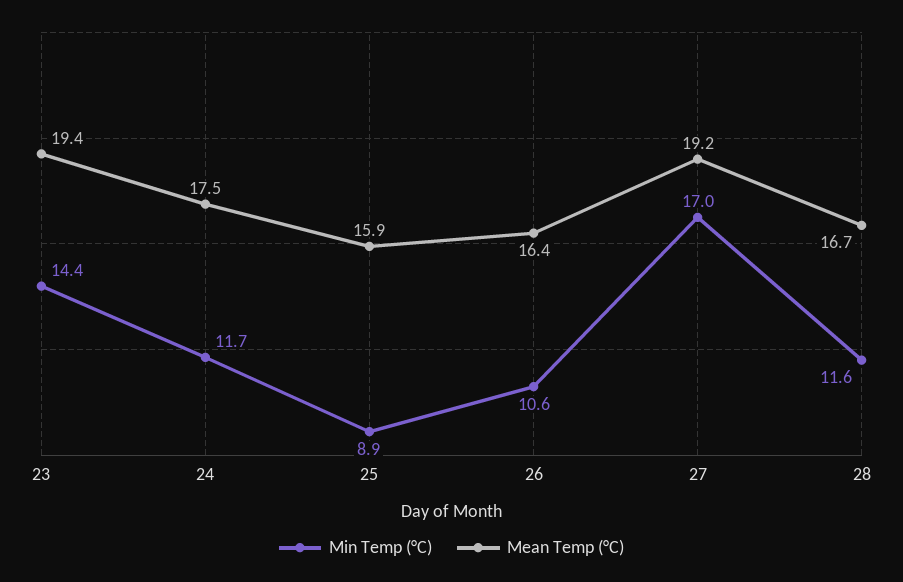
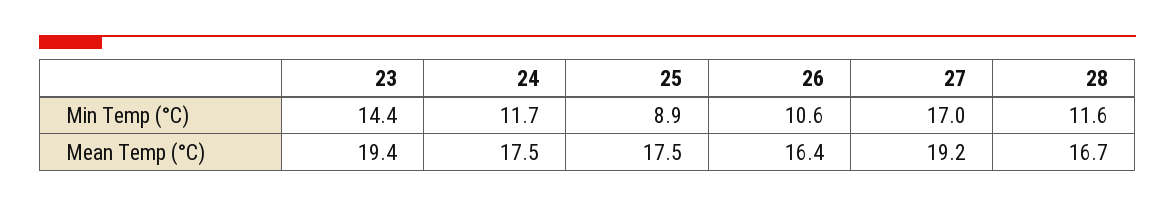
  {
    "Min Temp (°C)": {
      "23": 14.4,
      "24": 11.7,
      "25": 8.9,
      "26": 10.6,
      "27": 17,
      "28": 11.6
    },
    "Mean Temp (°C)": {
      "23": 19.4,
      "24": 17.5,
-     "25": 15.9,
+     "25": 17.5,
      "26": 16.4,
      "27": 19.2,
      "28": 16.7
    }
  }

